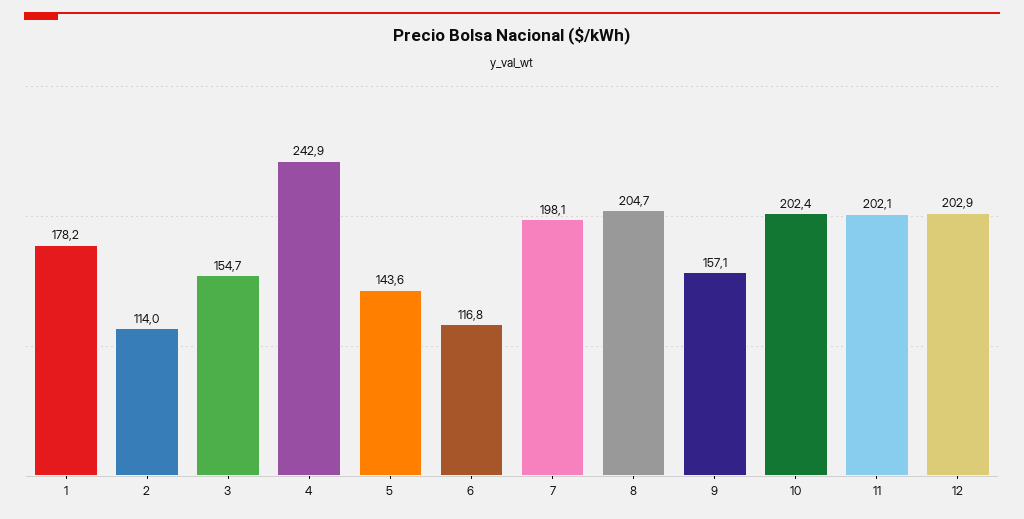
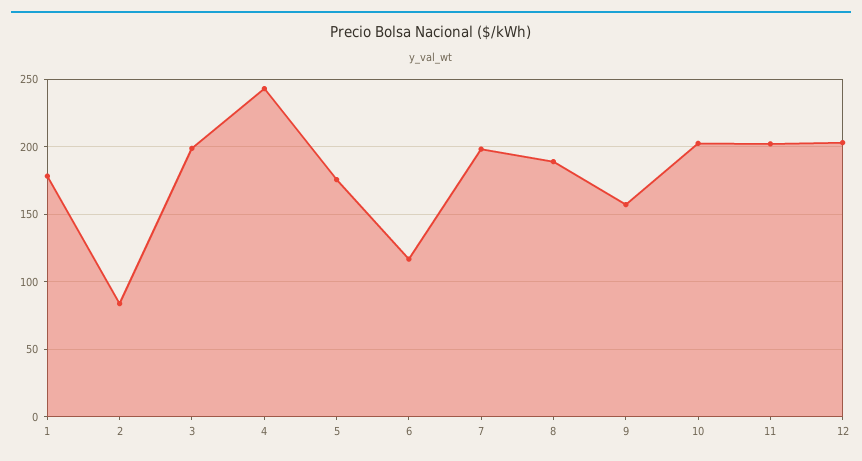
  {
    "1": 178.2,
-   "2": 114,
+   "2": 85,
-   "3": 154.7,
+   "3": 200,
    "4": 242.9,
-   "5": 143.6,
+   "5": 175,
    "6": 116.8,
    "7": 198.1,
-   "8": 204.7,
+   "8": 190,
    "9": 157.1,
    "10": 202.4,
    "11": 202.1,
    "12": 202.9
  }

